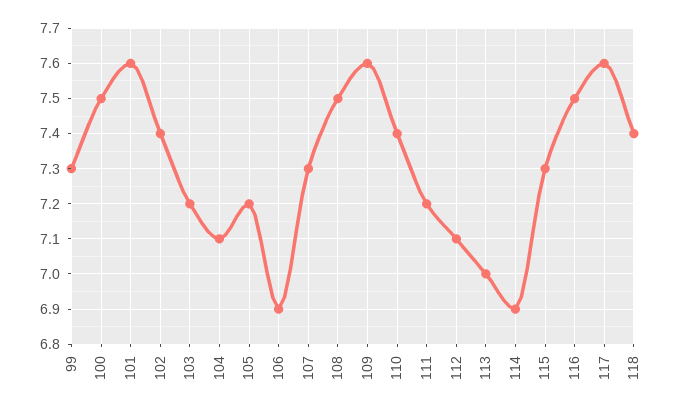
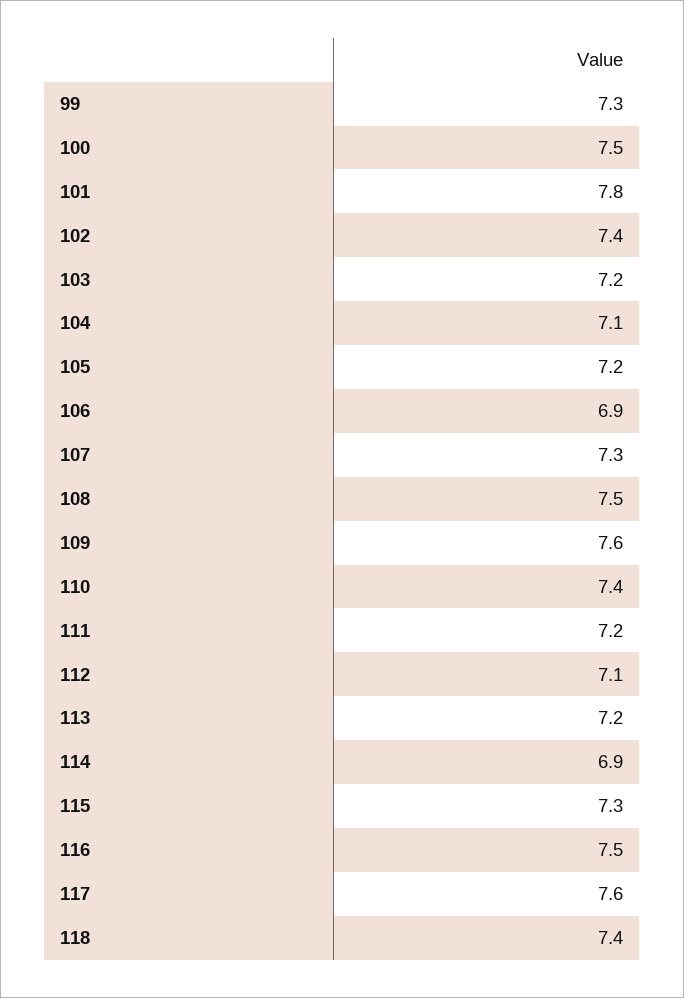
  {
    "99": 7.3,
    "100": 7.5,
-   "101": 7.6,
+   "101": 7.8,
    "102": 7.4,
    "103": 7.2,
    "104": 7.1,
    "105": 7.2,
    "106": 6.9,
    "107": 7.3,
    "108": 7.5,
    "109": 7.6,
    "110": 7.4,
    "111": 7.2,
    "112": 7.1,
-   "113": 7,
+   "113": 7.2,
    "114": 6.9,
    "115": 7.3,
    "116": 7.5,
    "117": 7.6,
    "118": 7.4
  }

